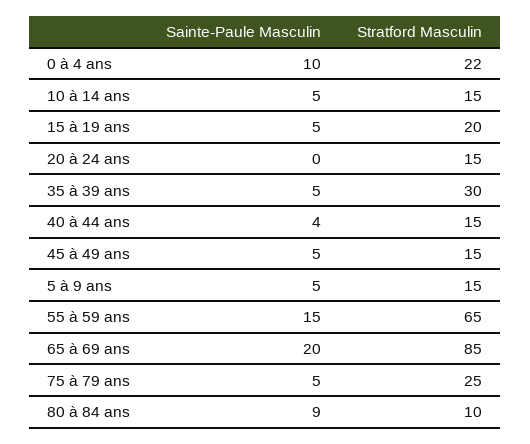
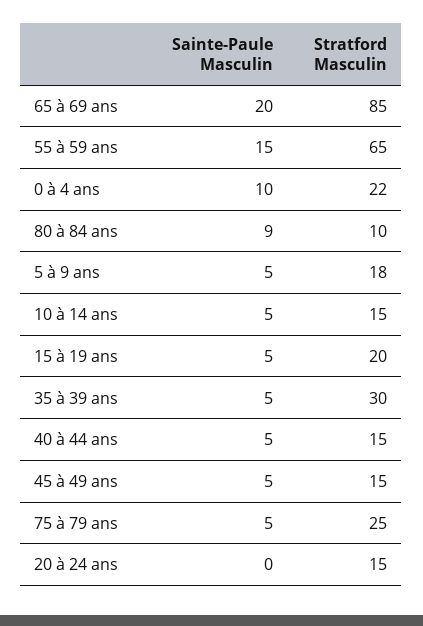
  {
    "Sainte-Paule Masculin": {
      "0 à 4 ans": 10,
      "10 à 14 ans": 5,
      "15 à 19 ans": 5,
      "20 à 24 ans": 0,
      "35 à 39 ans": 5,
-     "40 à 44 ans": 4,
+     "40 à 44 ans": 5,
      "45 à 49 ans": 5,
      "5 à 9 ans": 5,
      "55 à 59 ans": 15,
      "65 à 69 ans": 20,
      "75 à 79 ans": 5,
      "80 à 84 ans": 9
    },
    "Stratford Masculin": {
      "0 à 4 ans": 22,
      "10 à 14 ans": 15,
      "15 à 19 ans": 20,
      "20 à 24 ans": 15,
      "35 à 39 ans": 30,
      "40 à 44 ans": 15,
      "45 à 49 ans": 15,
-     "5 à 9 ans": 15,
+     "5 à 9 ans": 18,
      "55 à 59 ans": 65,
      "65 à 69 ans": 85,
      "75 à 79 ans": 25,
      "80 à 84 ans": 10
    }
  }

